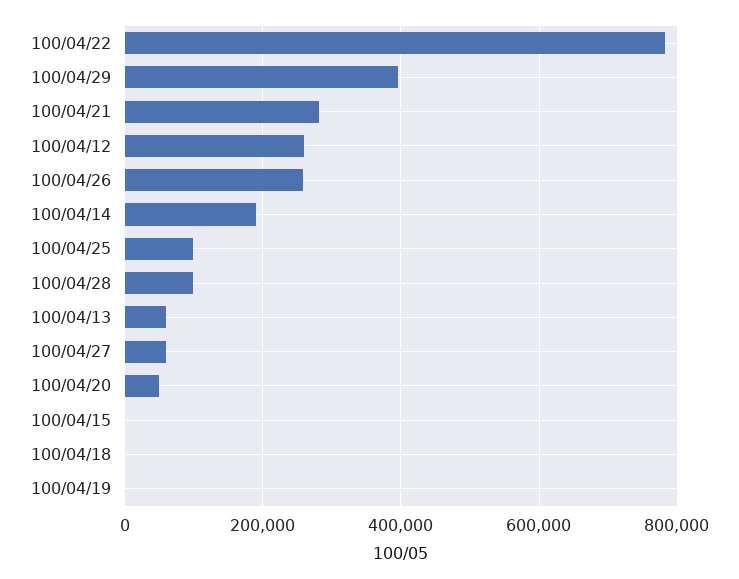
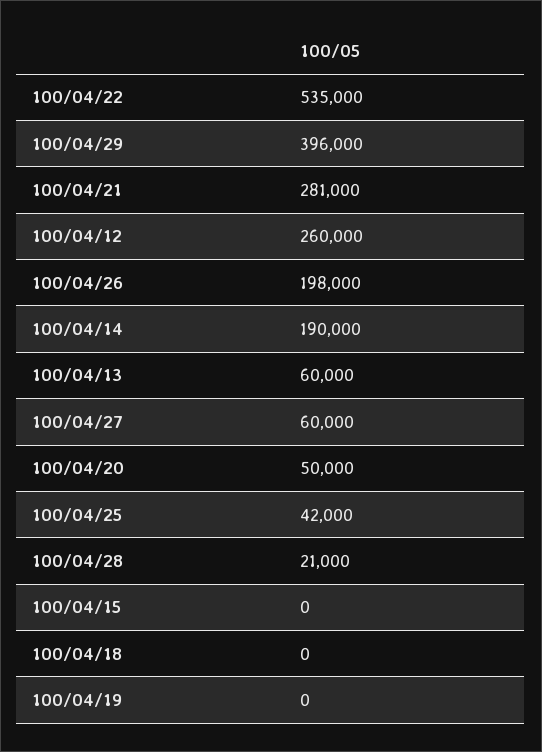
  {
-   "100/04/22": 780000,
+   "100/04/22": 535000,
    "100/04/29": 396000,
    "100/04/21": 281000,
    "100/04/12": 260000,
-   "100/04/26": 260000,
+   "100/04/26": 198000,
    "100/04/14": 190000,
-   "100/04/25": 100000,
+   "100/04/25": 42000,
-   "100/04/28": 100000,
+   "100/04/28": 21000,
    "100/04/13": 60000,
    "100/04/27": 60000,
    "100/04/20": 50000,
    "100/04/15": 0,
    "100/04/18": 0,
    "100/04/19": 0
  }

